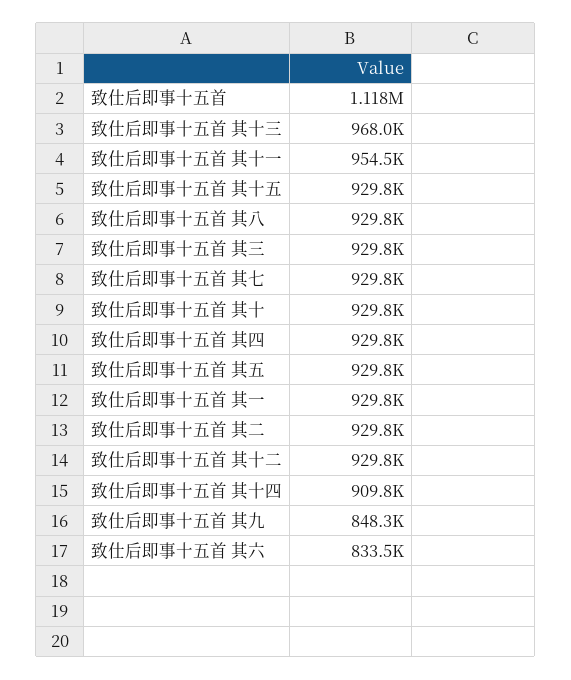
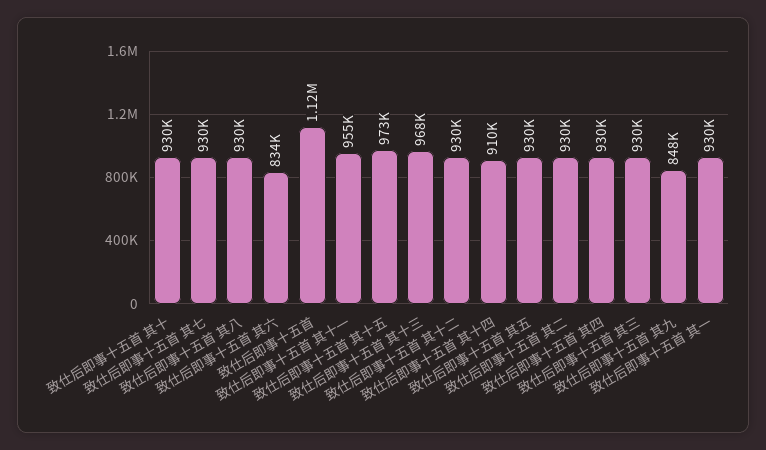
  {
    "致仕后即事十五首": 1118000,
    "致仕后即事十五首 其十三": 968000,
    "致仕后即事十五首 其十一": 954500,
-   "致仕后即事十五首 其十五": 929800,
+   "致仕后即事十五首 其十五": 973000,
    "致仕后即事十五首 其八": 929800,
    "致仕后即事十五首 其三": 929800,
    "致仕后即事十五首 其七": 929800,
    "致仕后即事十五首 其十": 929800,
    "致仕后即事十五首 其四": 929800,
    "致仕后即事十五首 其五": 929800,
    "致仕后即事十五首 其一": 929800,
    "致仕后即事十五首 其二": 929800,
    "致仕后即事十五首 其十二": 929800,
    "致仕后即事十五首 其十四": 909800,
    "致仕后即事十五首 其九": 848300,
    "致仕后即事十五首 其六": 833500
  }

